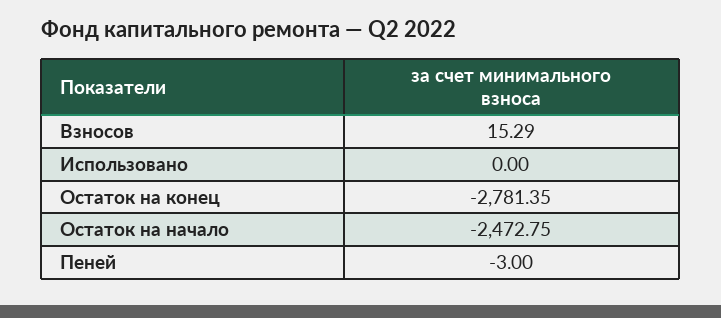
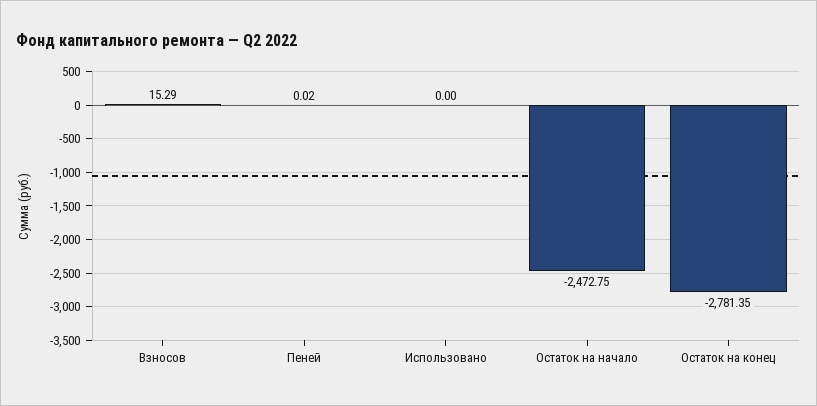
  {
    "Взносов": 15.29,
    "Использовано": 0,
    "Остаток на конец": -2781.35,
    "Остаток на начало": -2472.75,
-   "Пеней": -3
+   "Пеней": 0.02
  }

